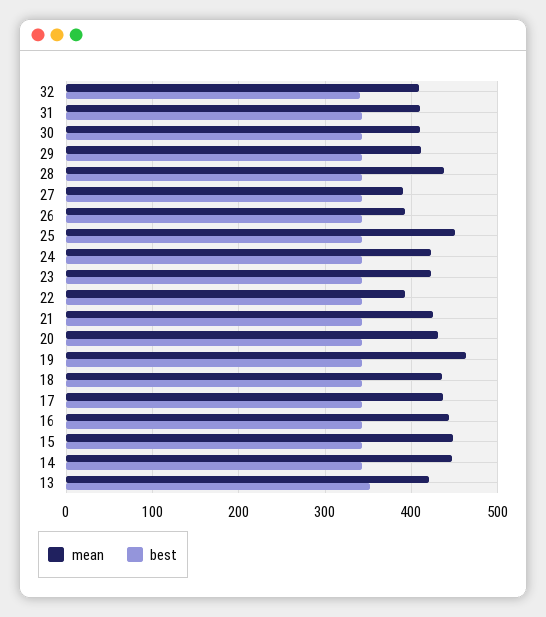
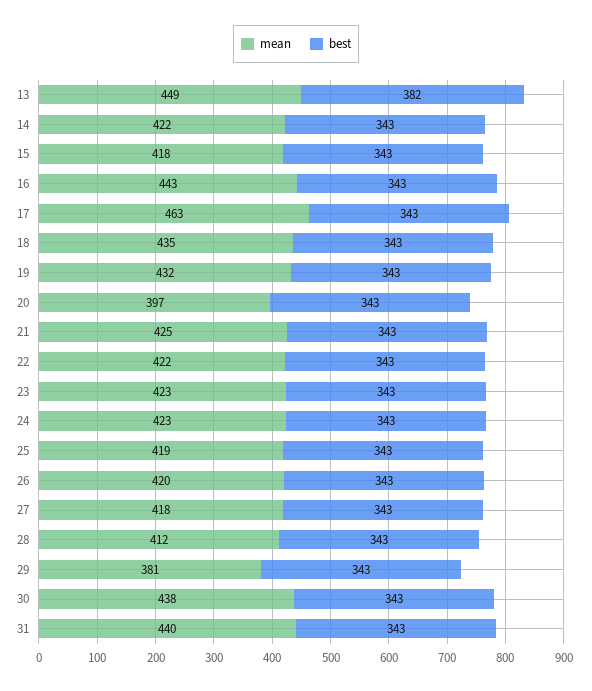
  {
    "mean": {
-     "32": 410,
-     "31": 410,
+     "31": 440,
-     "30": 410,
+     "30": 438,
-     "29": 410,
+     "29": 381,
-     "28": 440,
+     "28": 412,
-     "27": 390,
+     "27": 418,
-     "26": 390,
+     "26": 420,
-     "25": 450,
+     "25": 419,
      "24": 423,
      "23": 423,
-     "22": 390,
+     "22": 422,
      "21": 425,
-     "20": 430,
+     "20": 397,
-     "19": 460,
+     "19": 432,
      "18": 435,
-     "17": 440,
+     "17": 463,
      "16": 443,
-     "15": 450,
+     "15": 418,
-     "14": 450,
+     "14": 422,
-     "13": 420
+     "13": 449
    },
    "best": {
-     "32": 340,
      "31": 343,
      "30": 343,
      "29": 343,
      "28": 343,
      "27": 343,
      "26": 343,
      "25": 343,
      "24": 343,
      "23": 343,
      "22": 343,
      "21": 343,
      "20": 343,
      "19": 343,
      "18": 343,
      "17": 343,
      "16": 343,
      "15": 343,
      "14": 343,
-     "13": 350
+     "13": 382
    }
  }

